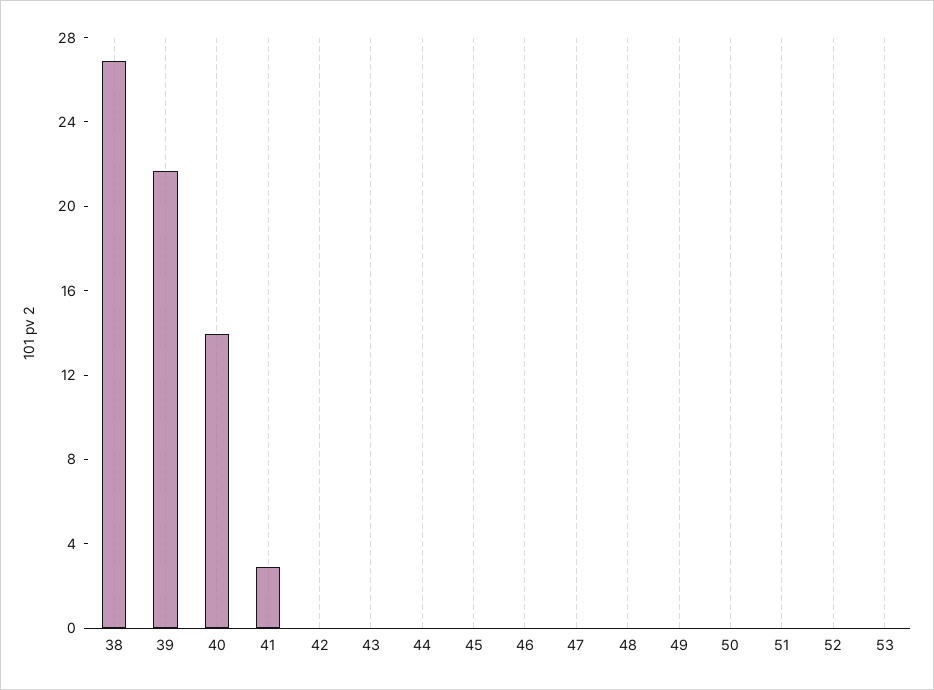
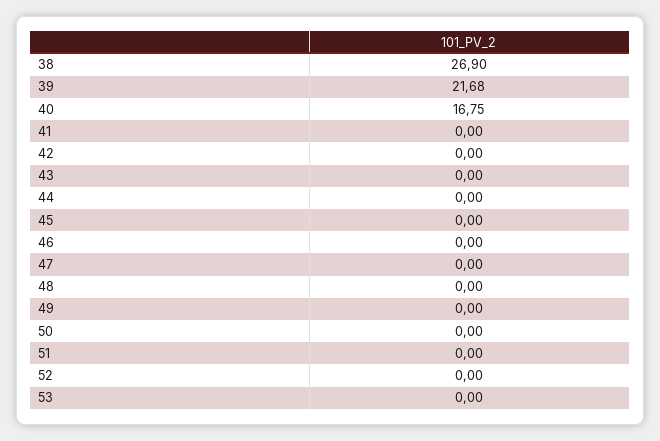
  {
    "38": 26.9,
    "39": 21.68,
-   "40": 14,
+   "40": 16.75,
-   "41": 3,
+   "41": 0,
    "42": 0,
    "43": 0,
    "44": 0,
    "45": 0,
    "46": 0,
    "47": 0,
    "48": 0,
    "49": 0,
    "50": 0,
    "51": 0,
    "52": 0,
    "53": 0
  }

